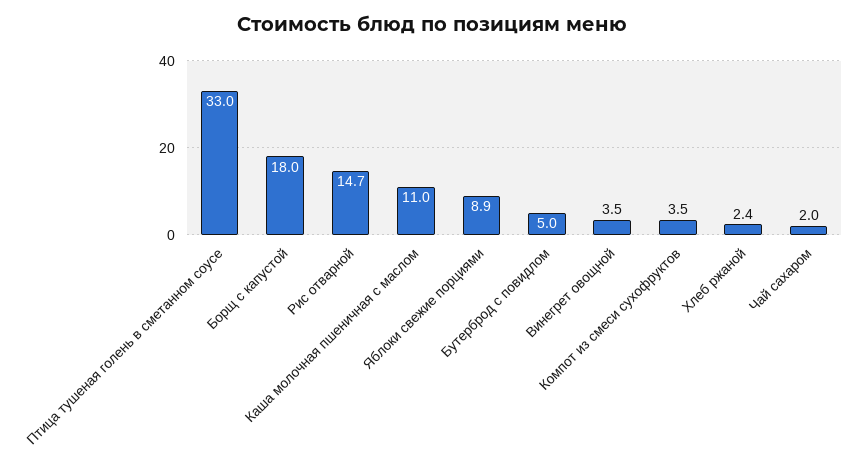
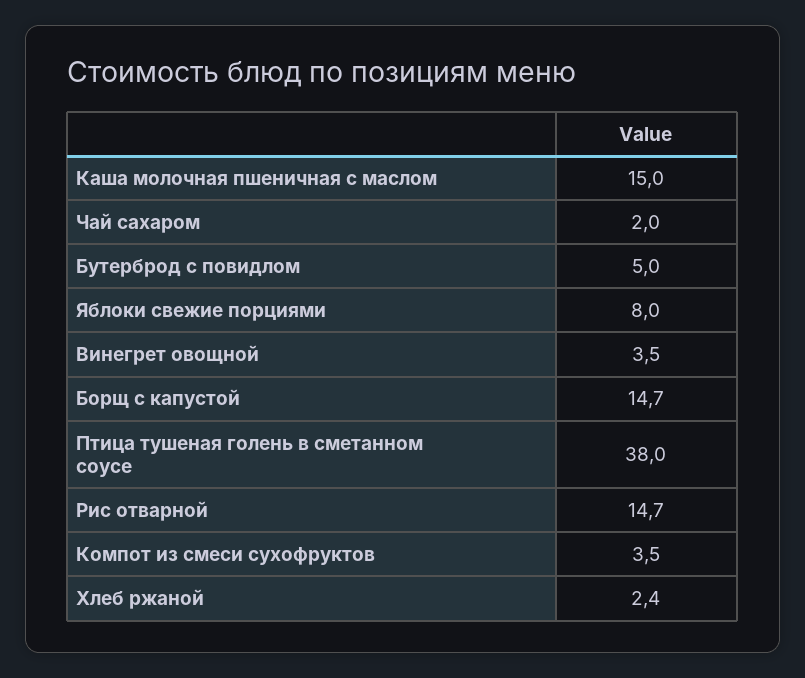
  {
-   "Птица тушеная голень в сметанном соусе": 33,
+   "Птица тушеная голень в сметанном соусе": 38,
-   "Борщ с капустой": 18,
+   "Борщ с капустой": 14.7,
    "Рис отварной": 14.7,
-   "Каша молочная пшеничная с маслом": 11,
+   "Каша молочная пшеничная с маслом": 15,
-   "Яблоки свежие порциями": 8.9,
+   "Яблоки свежие порциями": 8,
    "Бутерброд с повидлом": 5,
    "Винегрет овощной": 3.5,
    "Компот из смеси сухофруктов": 3.5,
    "Хлеб ржаной": 2.4,
    "Чай сахаром": 2
  }

